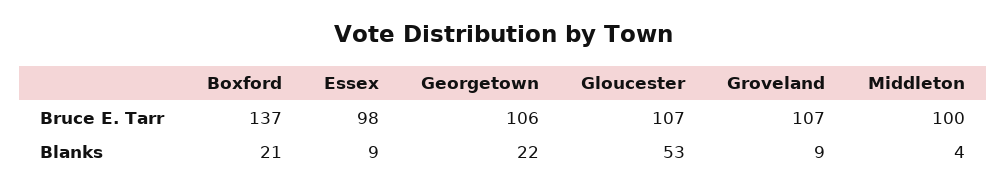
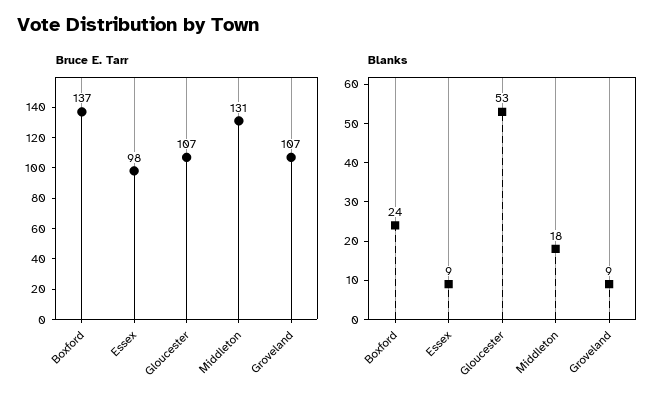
  {
    "Bruce E. Tarr": {
      "Boxford": 137,
      "Essex": 98,
-     "Georgetown": 106,
      "Gloucester": 107,
      "Groveland": 107,
-     "Middleton": 100
+     "Middleton": 131
    },
    "Blanks": {
-     "Boxford": 21,
+     "Boxford": 24,
      "Essex": 9,
-     "Georgetown": 22,
      "Gloucester": 53,
      "Groveland": 9,
-     "Middleton": 4
+     "Middleton": 18
    }
  }

